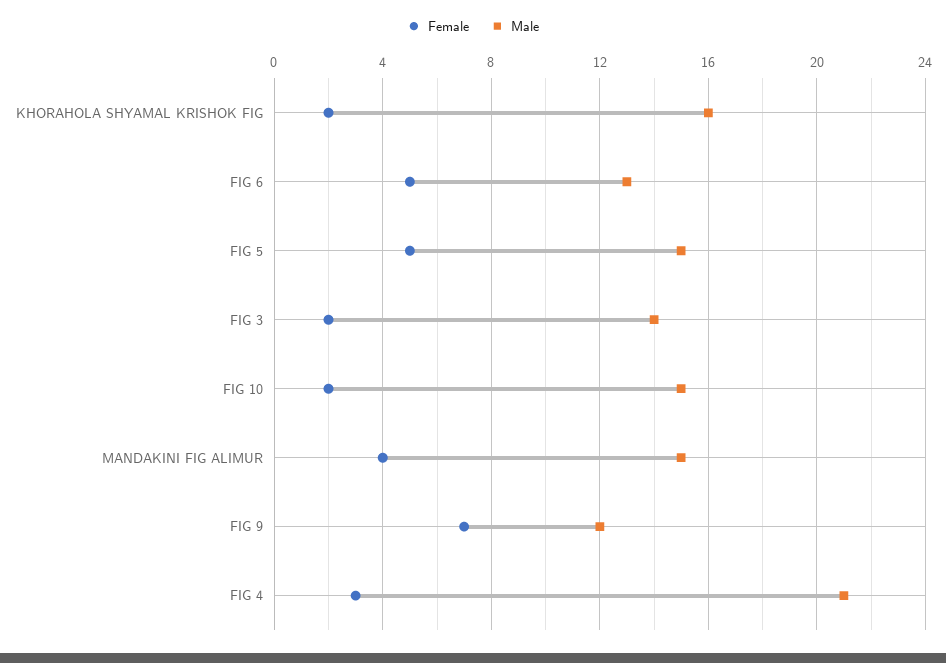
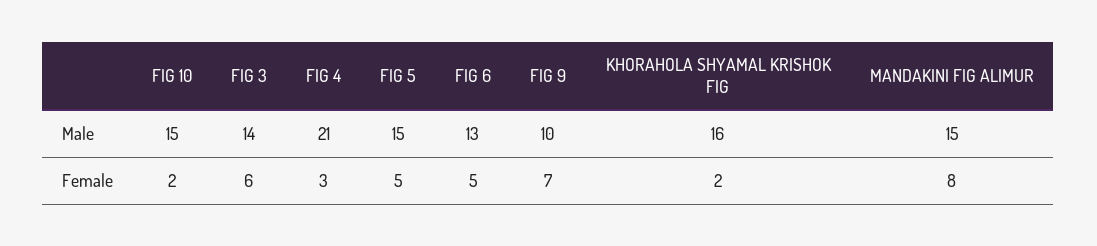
  {
    "Female": {
      "KHORAHOLA SHYAMAL KRISHOK FIG": 2,
      "FIG 6": 5,
      "FIG 5": 5,
-     "FIG 3": 2,
+     "FIG 3": 6,
      "FIG 10": 2,
-     "MANDAKINI FIG ALIMUR": 4,
+     "MANDAKINI FIG ALIMUR": 8,
      "FIG 9": 7,
      "FIG 4": 3
    },
    "Male": {
      "KHORAHOLA SHYAMAL KRISHOK FIG": 16,
      "FIG 6": 13,
      "FIG 5": 15,
      "FIG 3": 14,
      "FIG 10": 15,
      "MANDAKINI FIG ALIMUR": 15,
-     "FIG 9": 12,
+     "FIG 9": 10,
      "FIG 4": 21
    }
  }

